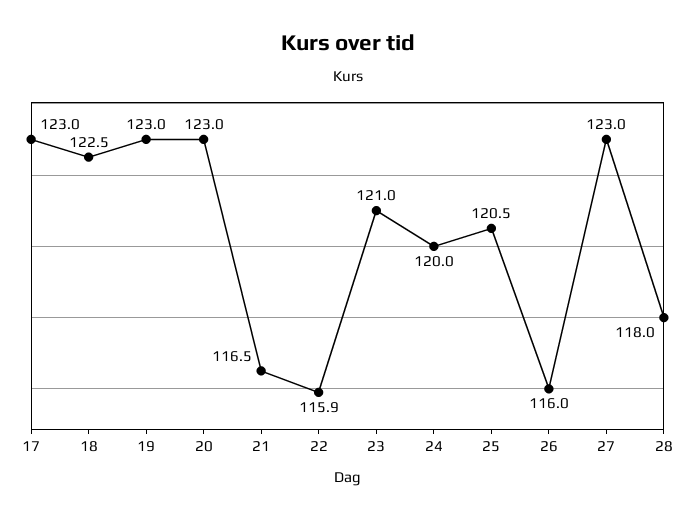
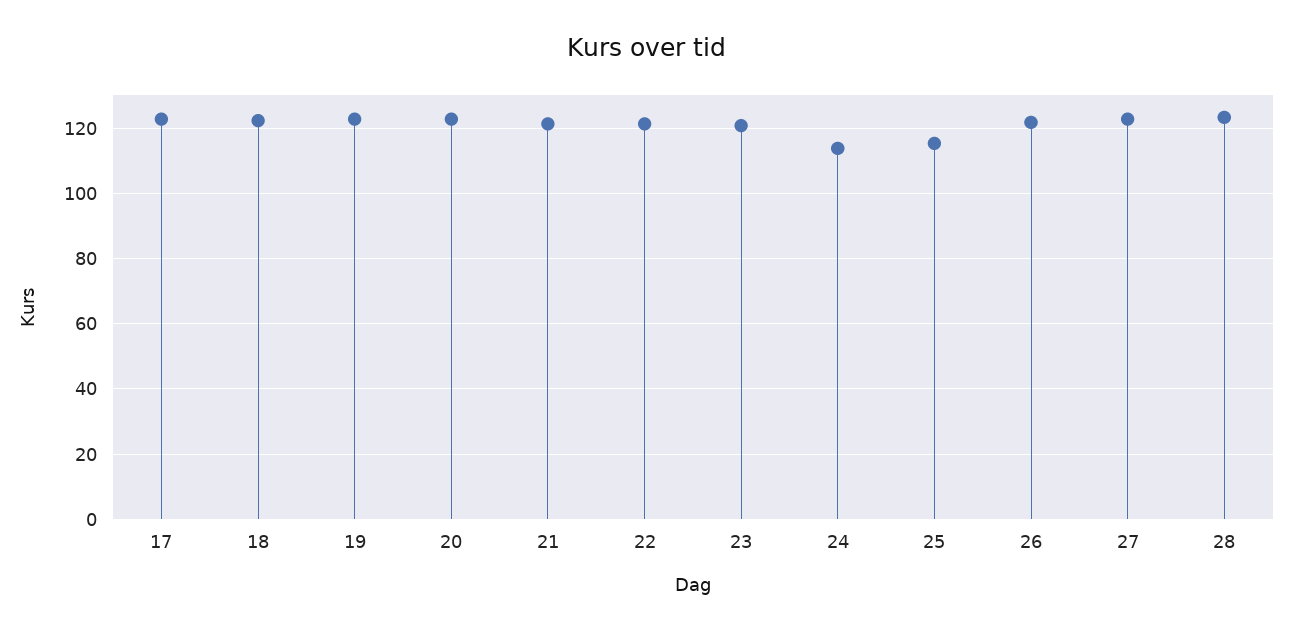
  {
    "17": 123,
    "18": 122.5,
    "19": 123,
    "20": 123,
-   "21": 116.5,
+   "21": 122,
-   "22": 115.9,
+   "22": 122,
    "23": 121,
-   "24": 120,
+   "24": 114,
-   "25": 120.5,
+   "25": 116,
-   "26": 116,
+   "26": 122,
    "27": 123,
-   "28": 118
+   "28": 124
  }

